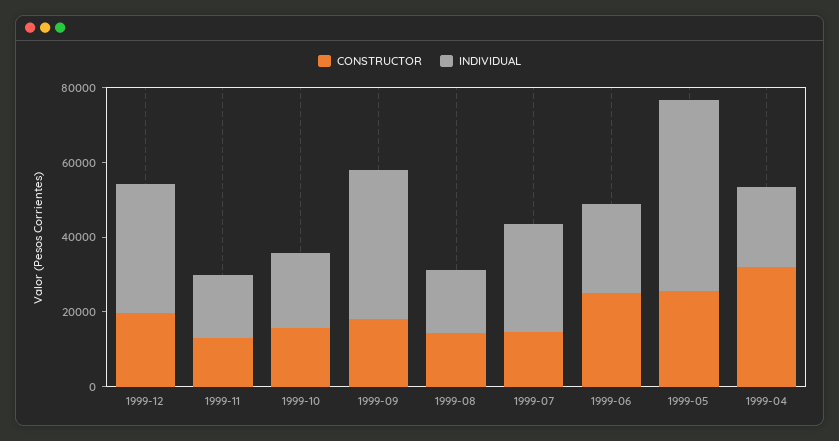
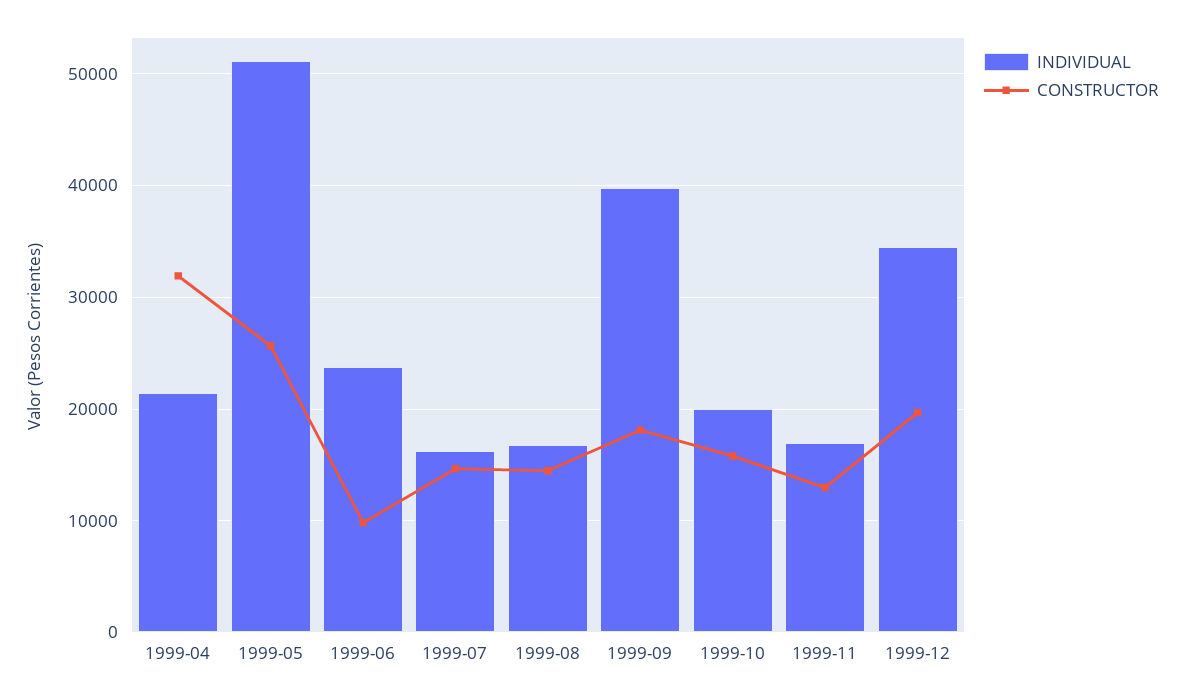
  {
    "CONSTRUCTOR": {
      "1999-12": 20000,
      "1999-11": 13000,
      "1999-10": 16000,
      "1999-09": 18000,
      "1999-08": 14000,
      "1999-07": 15000,
-     "1999-06": 25000,
+     "1999-06": 10000,
      "1999-05": 26000,
      "1999-04": 32000
    },
    "INDIVIDUAL": {
      "1999-12": 35000,
      "1999-11": 17000,
      "1999-10": 20000,
      "1999-09": 40000,
      "1999-08": 17000,
-     "1999-07": 30000,
+     "1999-07": 16000,
      "1999-06": 24000,
      "1999-05": 51000,
      "1999-04": 21000
    }
  }

